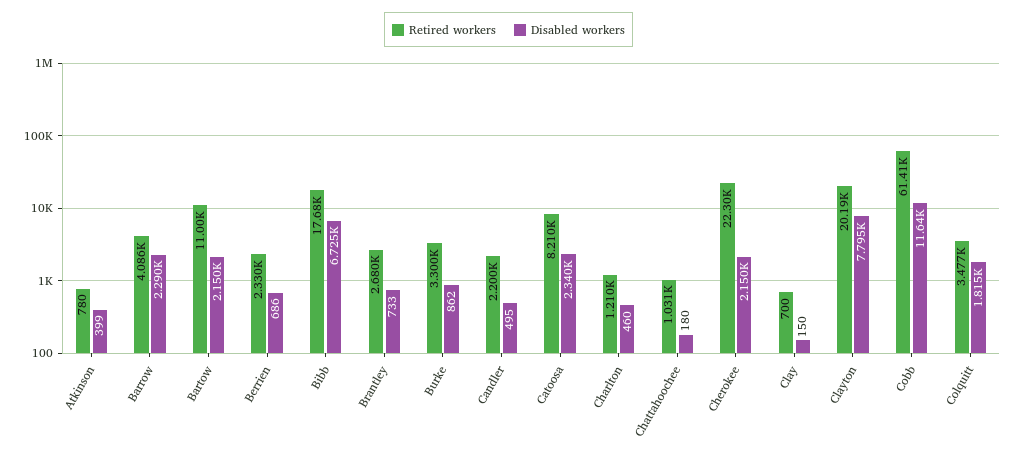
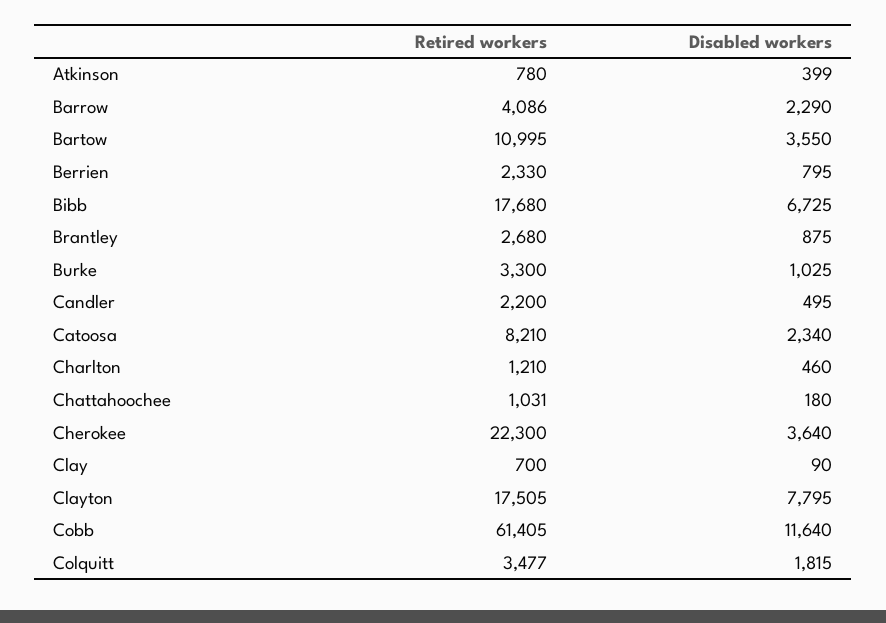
  {
    "Retired workers": {
      "Atkinson": 780,
      "Barrow": 4086,
      "Bartow": 10995,
      "Berrien": 2330,
      "Bibb": 17680,
      "Brantley": 2680,
      "Burke": 3300,
      "Candler": 2200,
      "Catoosa": 8210,
      "Charlton": 1210,
      "Chattahoochee": 1031,
      "Cherokee": 22300,
      "Clay": 700,
-     "Clayton": 20190,
+     "Clayton": 17505,
      "Cobb": 61405,
      "Colquitt": 3477
    },
    "Disabled workers": {
      "Atkinson": 399,
      "Barrow": 2290,
-     "Bartow": 2150,
+     "Bartow": 3550,
-     "Berrien": 686,
+     "Berrien": 795,
      "Bibb": 6725,
-     "Brantley": 733,
+     "Brantley": 875,
-     "Burke": 862,
+     "Burke": 1025,
      "Candler": 495,
      "Catoosa": 2340,
      "Charlton": 460,
      "Chattahoochee": 180,
-     "Cherokee": 2150,
+     "Cherokee": 3640,
-     "Clay": 150,
+     "Clay": 90,
      "Clayton": 7795,
      "Cobb": 11640,
      "Colquitt": 1815
    }
  }

